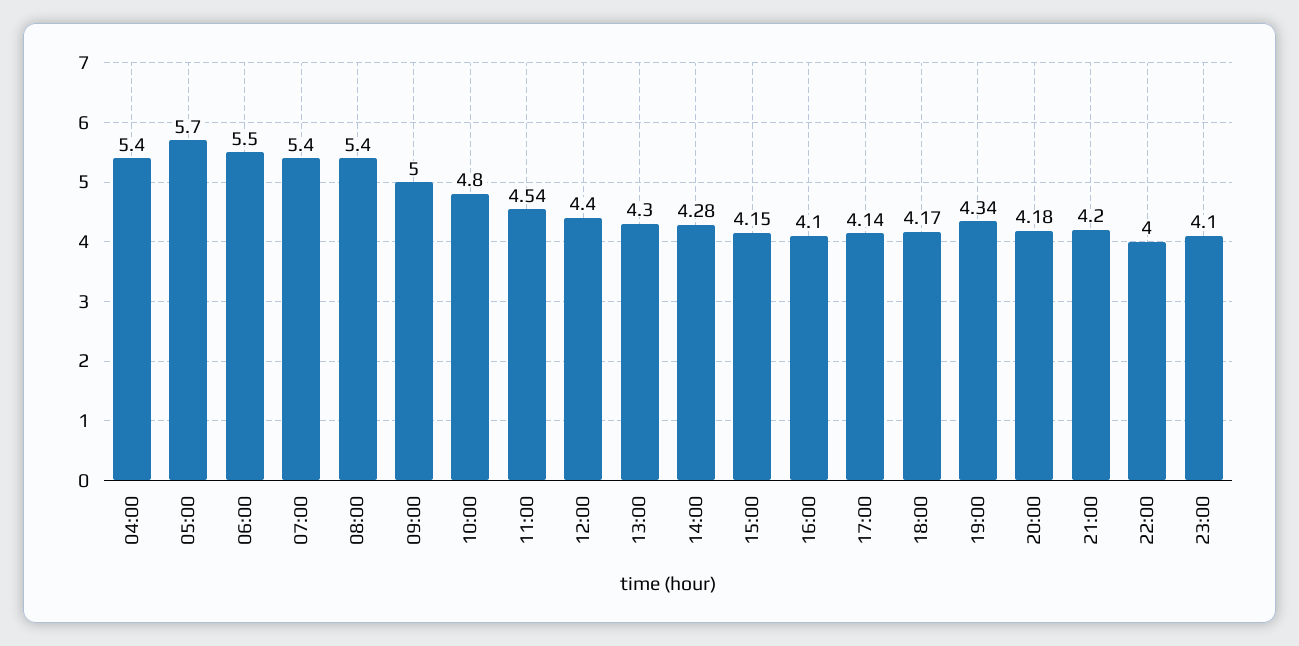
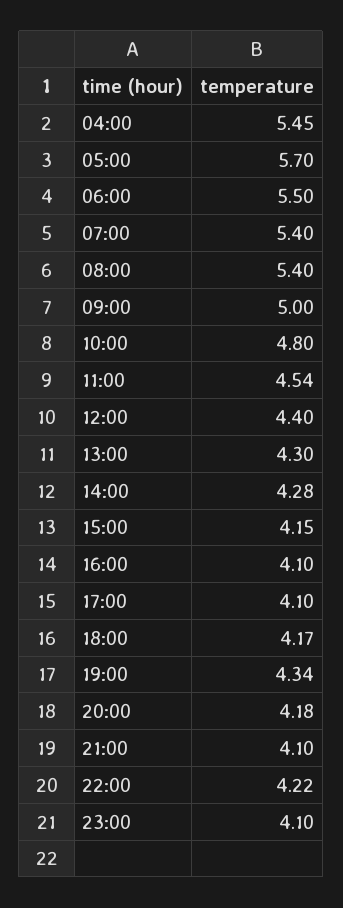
  {
-   "04:00": 5.4,
+   "04:00": 5.45,
    "05:00": 5.7,
    "06:00": 5.5,
    "07:00": 5.4,
    "08:00": 5.4,
    "09:00": 5,
    "10:00": 4.8,
    "11:00": 4.54,
    "12:00": 4.4,
    "13:00": 4.3,
    "14:00": 4.28,
    "15:00": 4.15,
    "16:00": 4.1,
-   "17:00": 4.14,
+   "17:00": 4.1,
    "18:00": 4.17,
    "19:00": 4.34,
    "20:00": 4.18,
-   "21:00": 4.2,
+   "21:00": 4.1,
-   "22:00": 4,
+   "22:00": 4.22,
    "23:00": 4.1
  }

